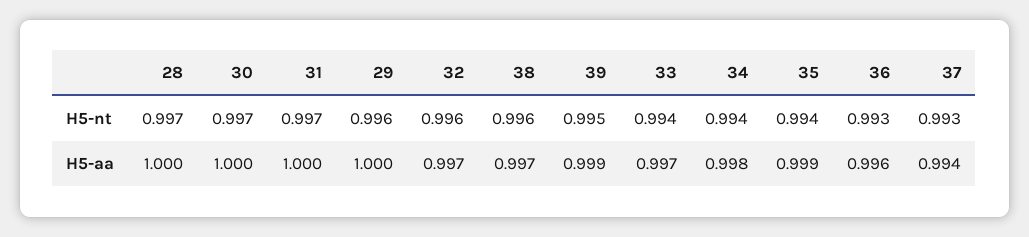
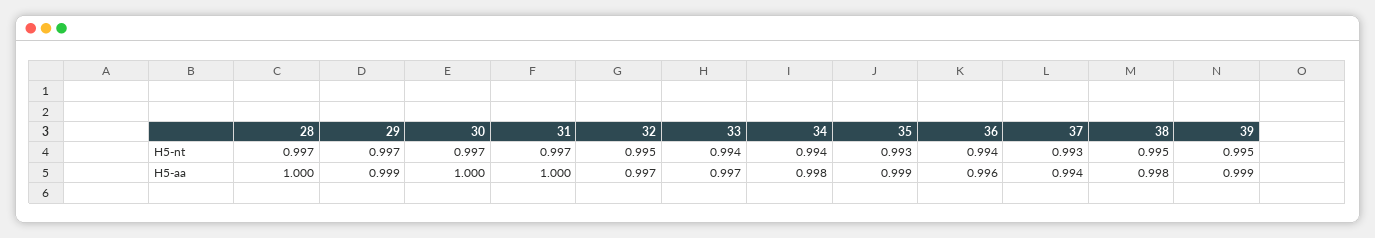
  {
    "28": {
      "H5-nt": 0.997,
      "H5-aa": 1
    },
    "30": {
      "H5-nt": 0.997,
      "H5-aa": 1
    },
    "31": {
      "H5-nt": 0.997,
      "H5-aa": 1
    },
    "29": {
-     "H5-nt": 0.996,
+     "H5-nt": 0.997,
-     "H5-aa": 1
+     "H5-aa": 0.999
    },
    "32": {
-     "H5-nt": 0.996,
+     "H5-nt": 0.995,
      "H5-aa": 0.997
    },
    "38": {
-     "H5-nt": 0.996,
+     "H5-nt": 0.995,
-     "H5-aa": 0.997
+     "H5-aa": 0.998
    },
    "39": {
      "H5-nt": 0.995,
      "H5-aa": 0.999
    },
    "33": {
      "H5-nt": 0.994,
      "H5-aa": 0.997
    },
    "34": {
      "H5-nt": 0.994,
      "H5-aa": 0.998
    },
    "35": {
-     "H5-nt": 0.994,
+     "H5-nt": 0.993,
      "H5-aa": 0.999
    },
    "36": {
-     "H5-nt": 0.993,
+     "H5-nt": 0.994,
      "H5-aa": 0.996
    },
    "37": {
      "H5-nt": 0.993,
      "H5-aa": 0.994
    }
  }

